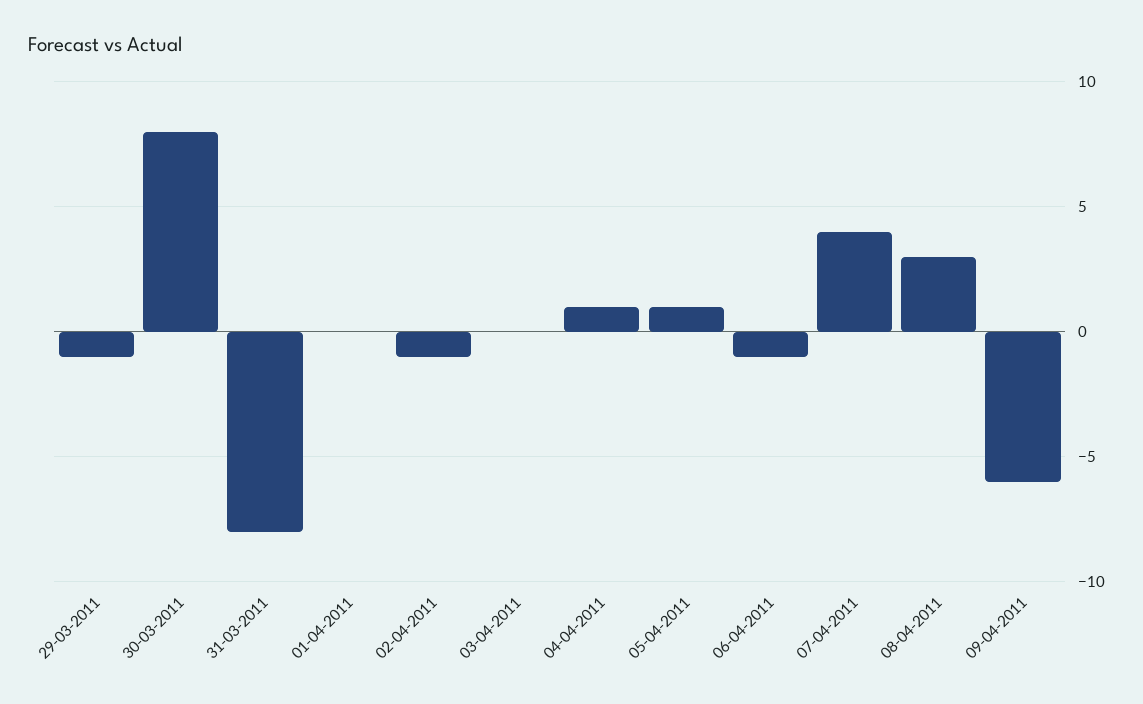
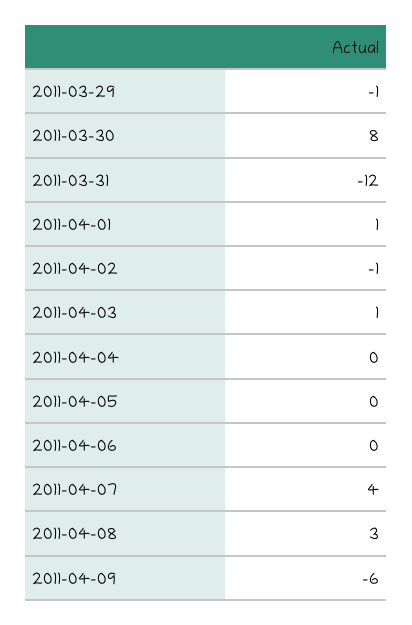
  {
    "29-03-2011": -1,
    "30-03-2011": 8,
-   "31-03-2011": -8,
+   "31-03-2011": -12,
-   "01-04-2011": 0,
+   "01-04-2011": 1,
    "02-04-2011": -1,
-   "03-04-2011": 0,
+   "03-04-2011": 1,
-   "04-04-2011": 1,
+   "04-04-2011": 0,
-   "05-04-2011": 1,
+   "05-04-2011": 0,
-   "06-04-2011": -1,
+   "06-04-2011": 0,
    "07-04-2011": 4,
    "08-04-2011": 3,
    "09-04-2011": -6
  }

